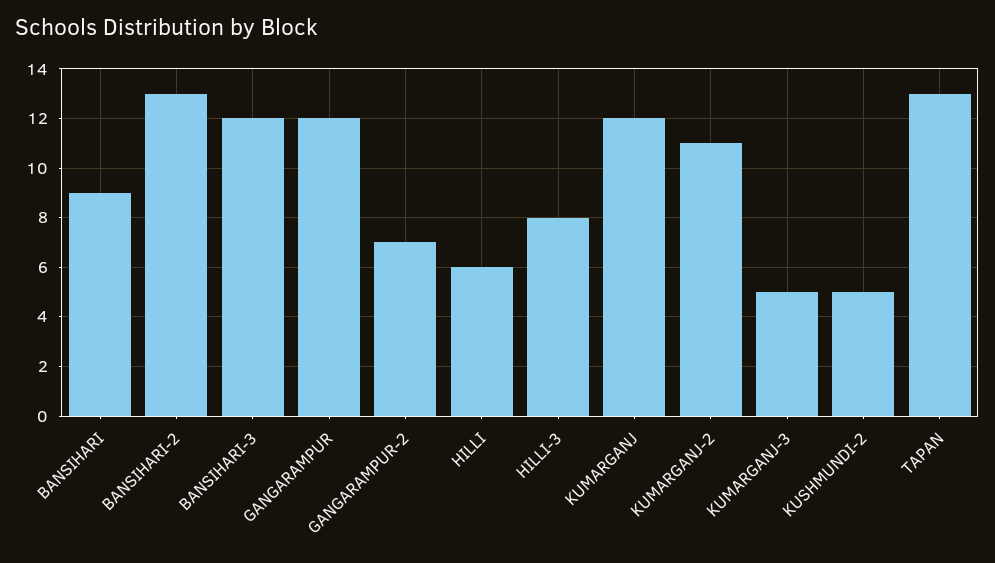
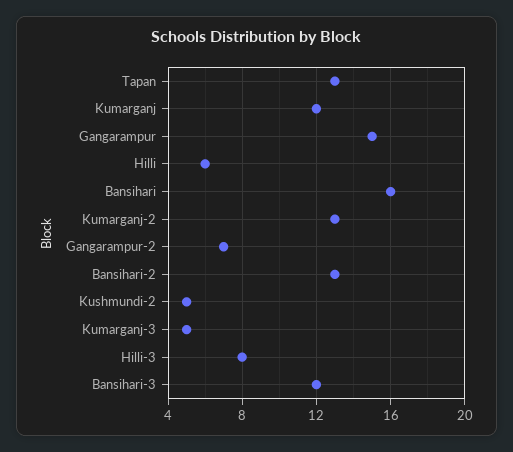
  {
-   "BANSIHARI": 9,
+   "BANSIHARI": 16,
    "BANSIHARI-2": 13,
    "BANSIHARI-3": 12,
-   "GANGARAMPUR": 12,
+   "GANGARAMPUR": 15,
    "GANGARAMPUR-2": 7,
    "HILLI": 6,
    "HILLI-3": 8,
    "KUMARGANJ": 12,
-   "KUMARGANJ-2": 11,
+   "KUMARGANJ-2": 13,
    "KUMARGANJ-3": 5,
    "KUSHMUNDI-2": 5,
    "TAPAN": 13
  }

